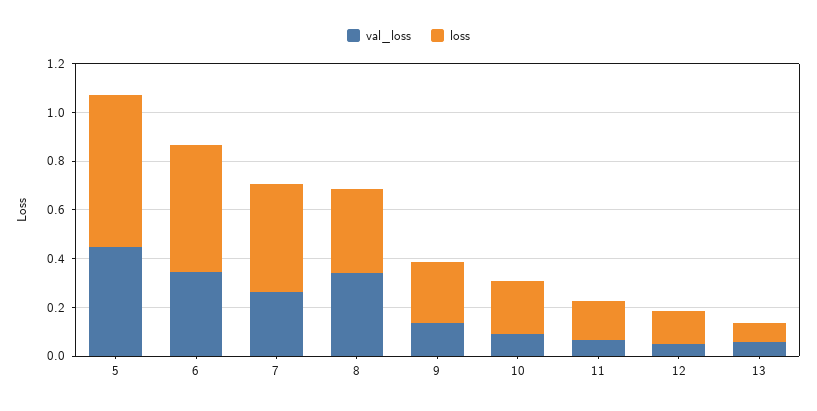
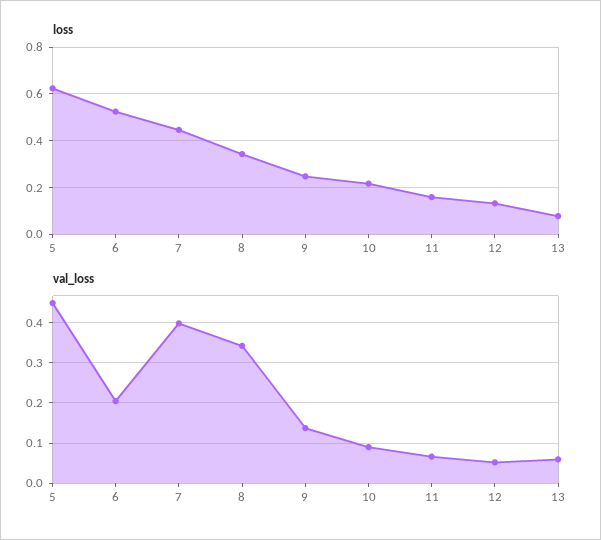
  {
    "val_loss": {
      "5": 0.44,
-     "6": 0.35,
+     "6": 0.2,
-     "7": 0.25,
+     "7": 0.4,
      "8": 0.34,
      "9": 0.14,
      "10": 0.1,
      "11": 0.06,
      "12": 0.06,
      "13": 0.06
    },
    "loss": {
      "5": 0.6,
      "6": 0.5,
      "7": 0.45,
      "8": 0.35,
      "9": 0.25,
      "10": 0.2,
      "11": 0.15,
      "12": 0.15,
      "13": 0.1
    }
  }

